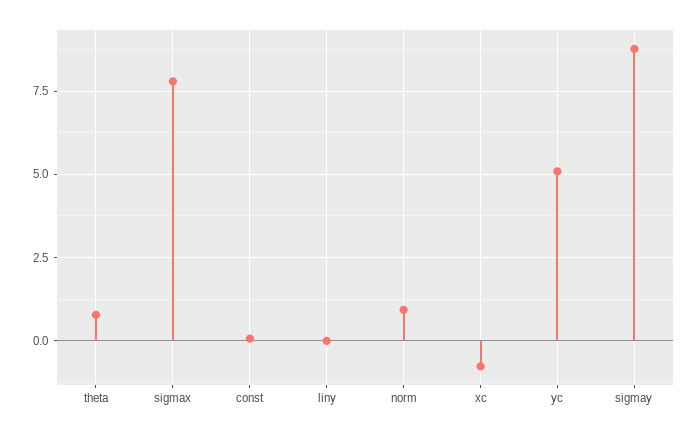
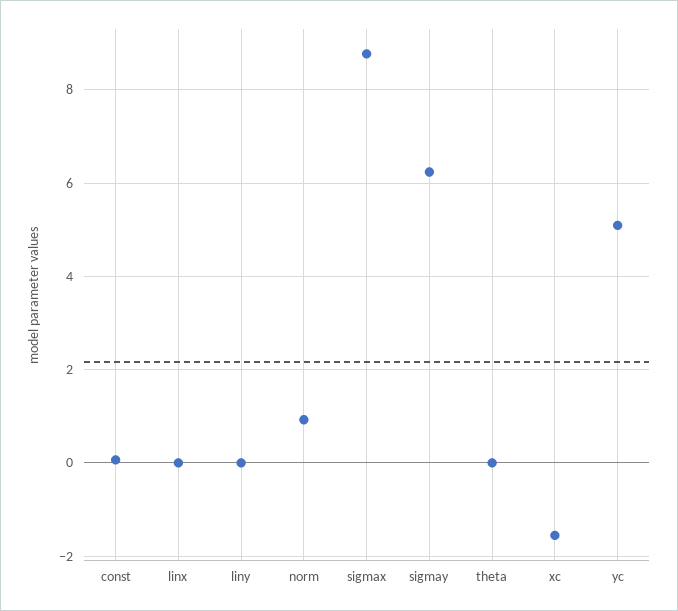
  {
-   "theta": 0.75,
+   "theta": 0,
-   "sigmax": 7.75,
+   "sigmax": 8.8,
    "const": 0,
    "liny": 0,
    "norm": 1,
-   "xc": -0.75,
+   "xc": -1.6,
    "yc": 5,
-   "sigmay": 8.75
+   "sigmay": 6.2,
+   "linx": 0
  }

